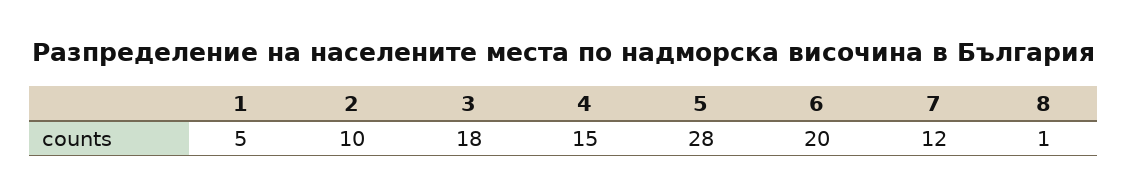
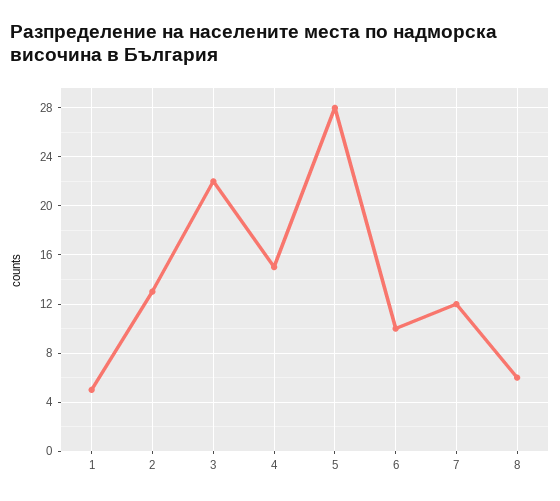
  {
    "1": 5,
-   "2": 10,
+   "2": 13,
-   "3": 18,
+   "3": 22,
    "4": 15,
    "5": 28,
-   "6": 20,
+   "6": 10,
    "7": 12,
-   "8": 1
+   "8": 6
  }

